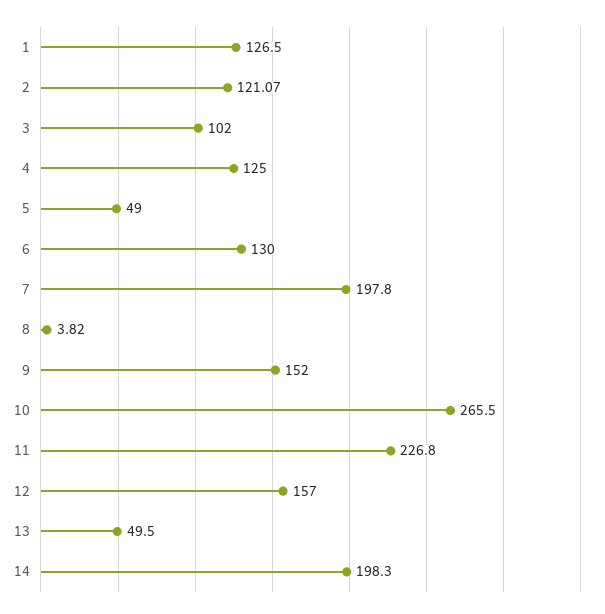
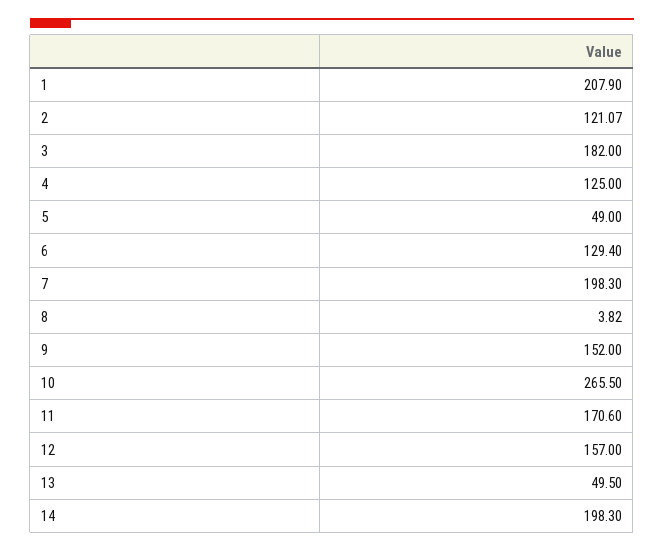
  {
-   "1": 126.5,
+   "1": 207.9,
    "2": 121.07,
-   "3": 102,
+   "3": 182,
    "4": 125,
    "5": 49,
-   "6": 130,
+   "6": 129.4,
-   "7": 197.8,
+   "7": 198.3,
    "8": 3.82,
    "9": 152,
    "10": 265.5,
-   "11": 226.8,
+   "11": 170.6,
    "12": 157,
    "13": 49.5,
    "14": 198.3
  }

